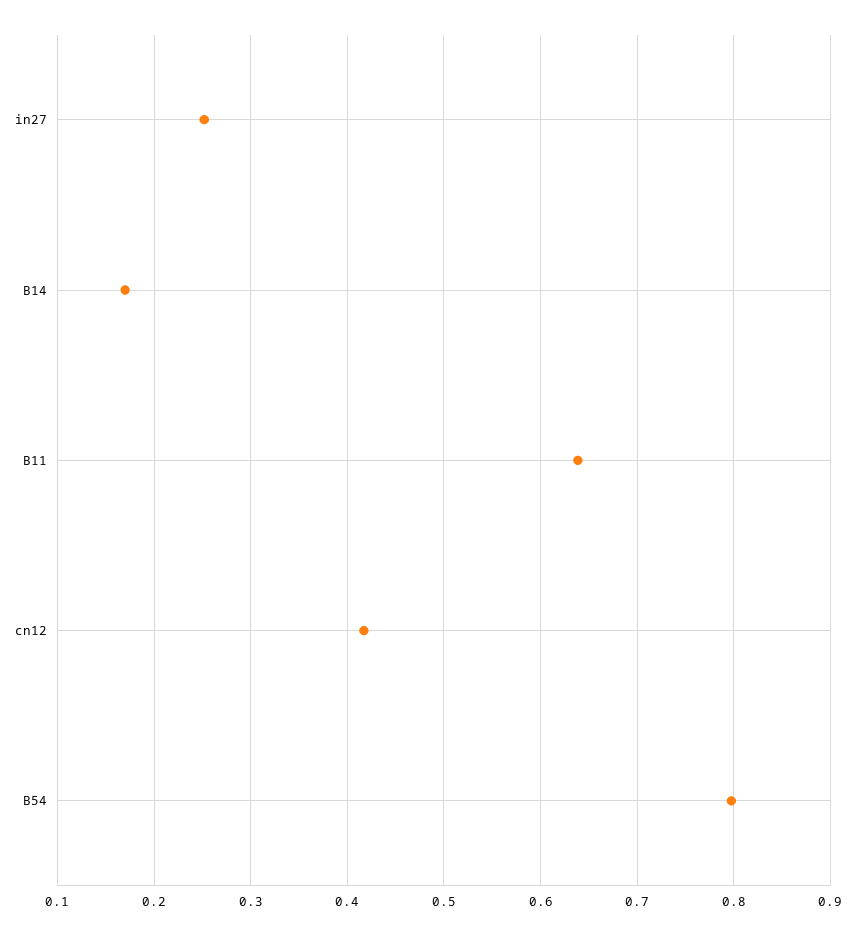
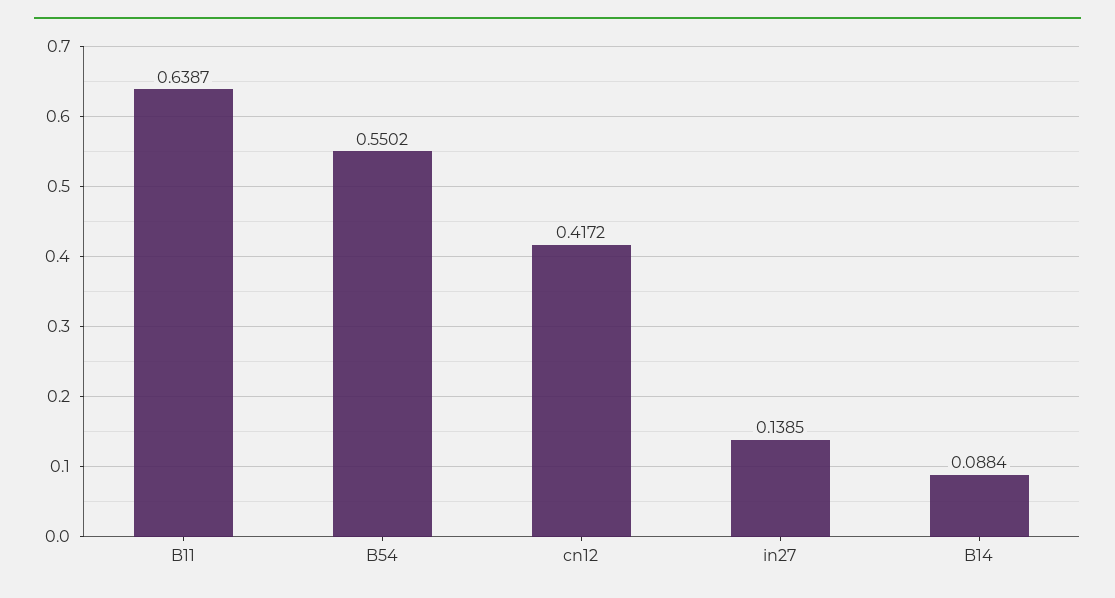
  {
-   "in27": 0.25,
+   "in27": 0.1385,
-   "B14": 0.17,
+   "B14": 0.0884,
    "B11": 0.6387,
    "cn12": 0.4172,
-   "B54": 0.8
+   "B54": 0.5502
  }

